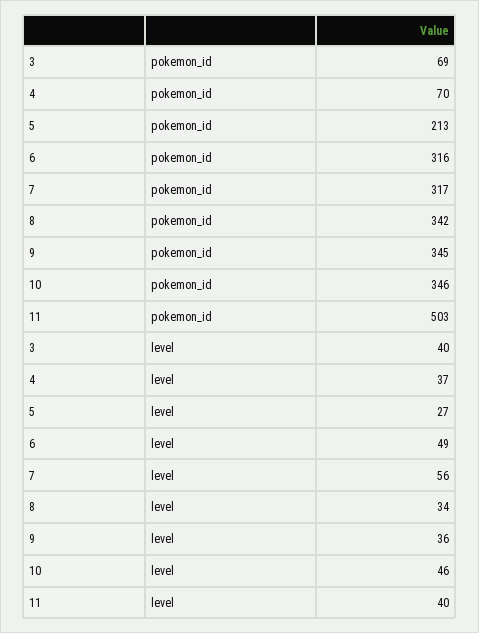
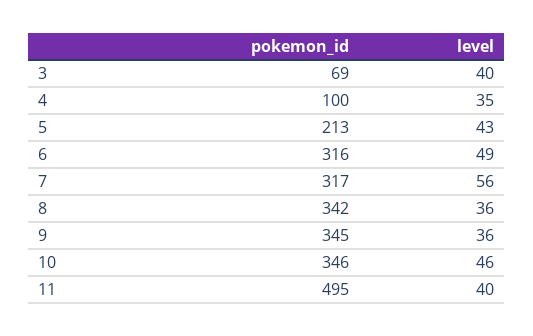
  {
    "3": {
      "pokemon_id": 69,
      "level": 40
    },
    "4": {
-     "pokemon_id": 70,
+     "pokemon_id": 100,
-     "level": 37
+     "level": 35
    },
    "5": {
      "pokemon_id": 213,
-     "level": 27
+     "level": 43
    },
    "6": {
      "pokemon_id": 316,
      "level": 49
    },
    "7": {
      "pokemon_id": 317,
      "level": 56
    },
    "8": {
      "pokemon_id": 342,
-     "level": 34
+     "level": 36
    },
    "9": {
      "pokemon_id": 345,
      "level": 36
    },
    "10": {
      "pokemon_id": 346,
      "level": 46
    },
    "11": {
-     "pokemon_id": 503,
+     "pokemon_id": 495,
      "level": 40
    }
  }

